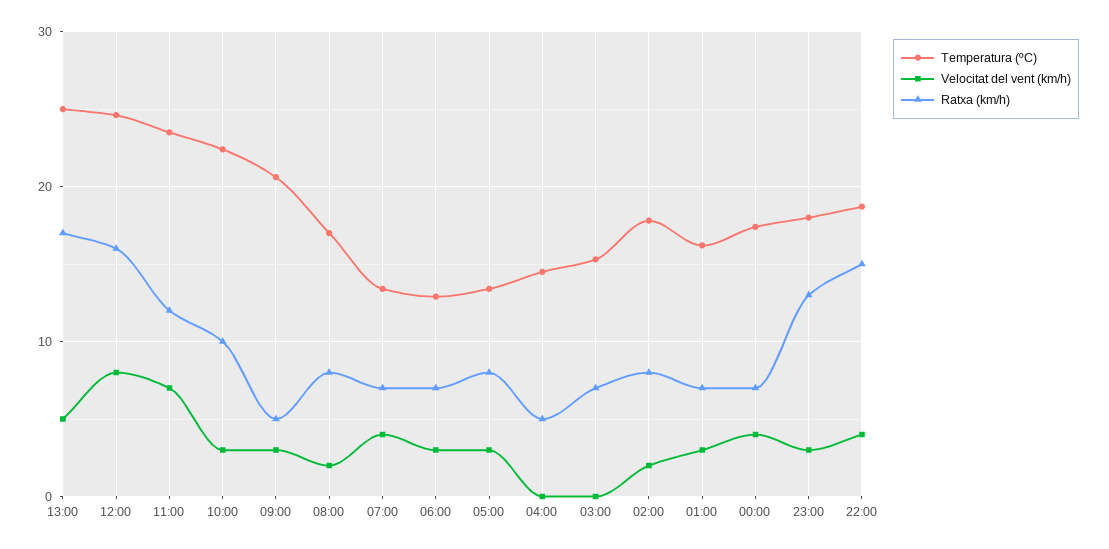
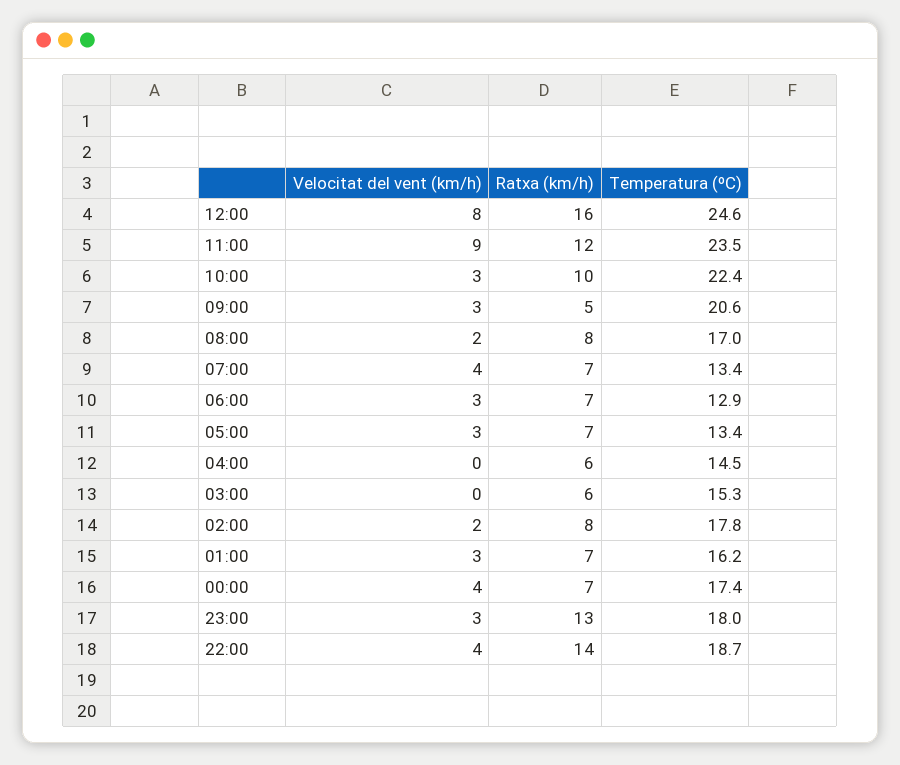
  {
    "Temperatura (ºC)": {
-     "13:00": 25,
      "12:00": 24.6,
      "11:00": 23.5,
      "10:00": 22.4,
      "09:00": 20.6,
      "08:00": 17,
      "07:00": 13.4,
      "06:00": 12.9,
      "05:00": 13.4,
      "04:00": 14.5,
      "03:00": 15.3,
      "02:00": 17.8,
      "01:00": 16.2,
      "00:00": 17.4,
      "23:00": 18,
      "22:00": 18.7
    },
    "Velocitat del vent (km/h)": {
-     "13:00": 5,
      "12:00": 8,
-     "11:00": 7,
+     "11:00": 9,
      "10:00": 3,
      "09:00": 3,
      "08:00": 2,
      "07:00": 4,
      "06:00": 3,
      "05:00": 3,
      "04:00": 0,
      "03:00": 0,
      "02:00": 2,
      "01:00": 3,
      "00:00": 4,
      "23:00": 3,
      "22:00": 4
    },
    "Ratxa (km/h)": {
-     "13:00": 17,
      "12:00": 16,
      "11:00": 12,
      "10:00": 10,
      "09:00": 5,
      "08:00": 8,
      "07:00": 7,
      "06:00": 7,
-     "05:00": 8,
+     "05:00": 7,
-     "04:00": 5,
+     "04:00": 6,
-     "03:00": 7,
+     "03:00": 6,
      "02:00": 8,
      "01:00": 7,
      "00:00": 7,
      "23:00": 13,
-     "22:00": 15
+     "22:00": 14
    }
  }

